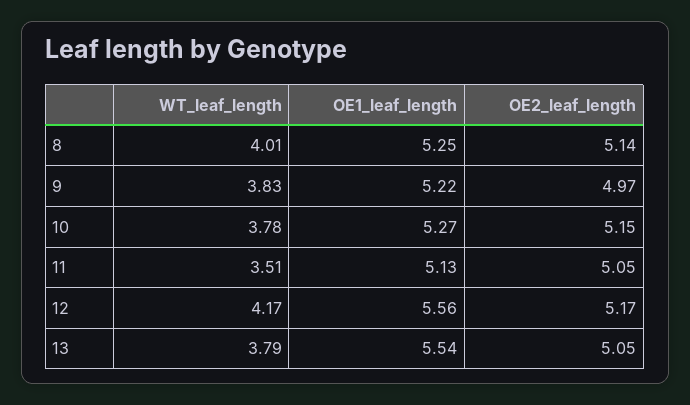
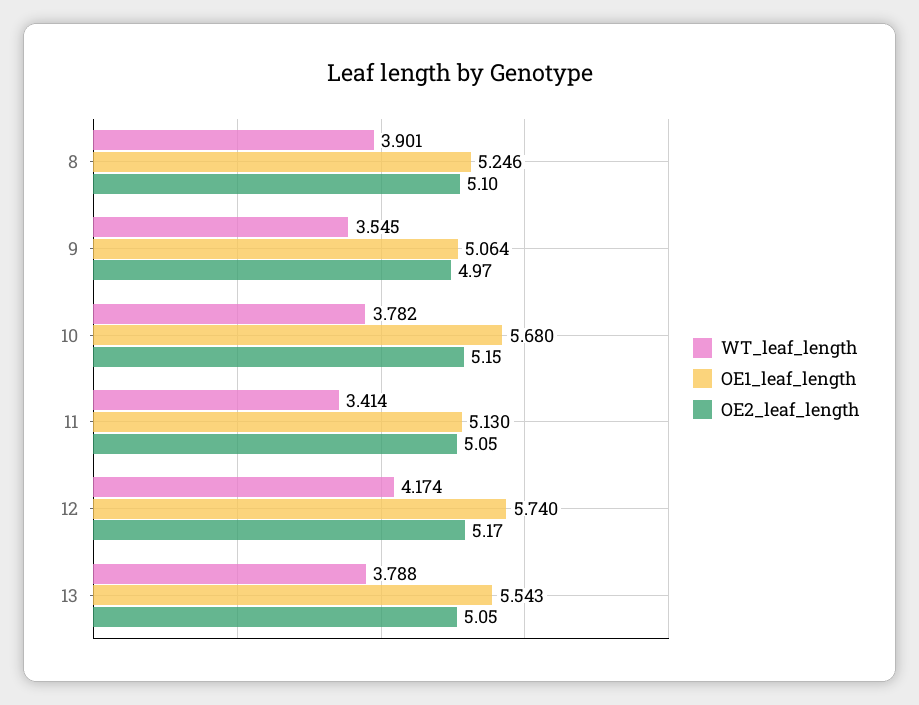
  {
    "WT_leaf_length": {
-     "8": 4.01,
+     "8": 3.901,
-     "9": 3.83,
+     "9": 3.545,
      "10": 3.782,
-     "11": 3.51,
+     "11": 3.414,
      "12": 4.174,
      "13": 3.788
    },
    "OE1_leaf_length": {
      "8": 5.246,
-     "9": 5.22,
+     "9": 5.064,
-     "10": 5.27,
+     "10": 5.68,
      "11": 5.13,
-     "12": 5.56,
+     "12": 5.74,
      "13": 5.543
    },
    "OE2_leaf_length": {
-     "8": 5.14,
+     "8": 5.1,
      "9": 4.97,
      "10": 5.15,
      "11": 5.05,
      "12": 5.17,
      "13": 5.05
    }
  }

